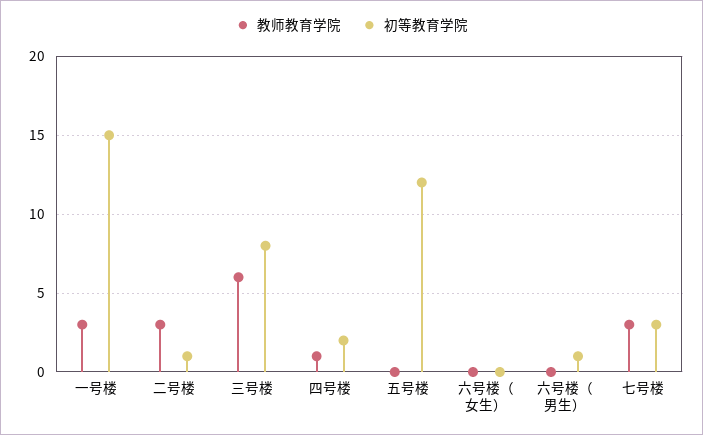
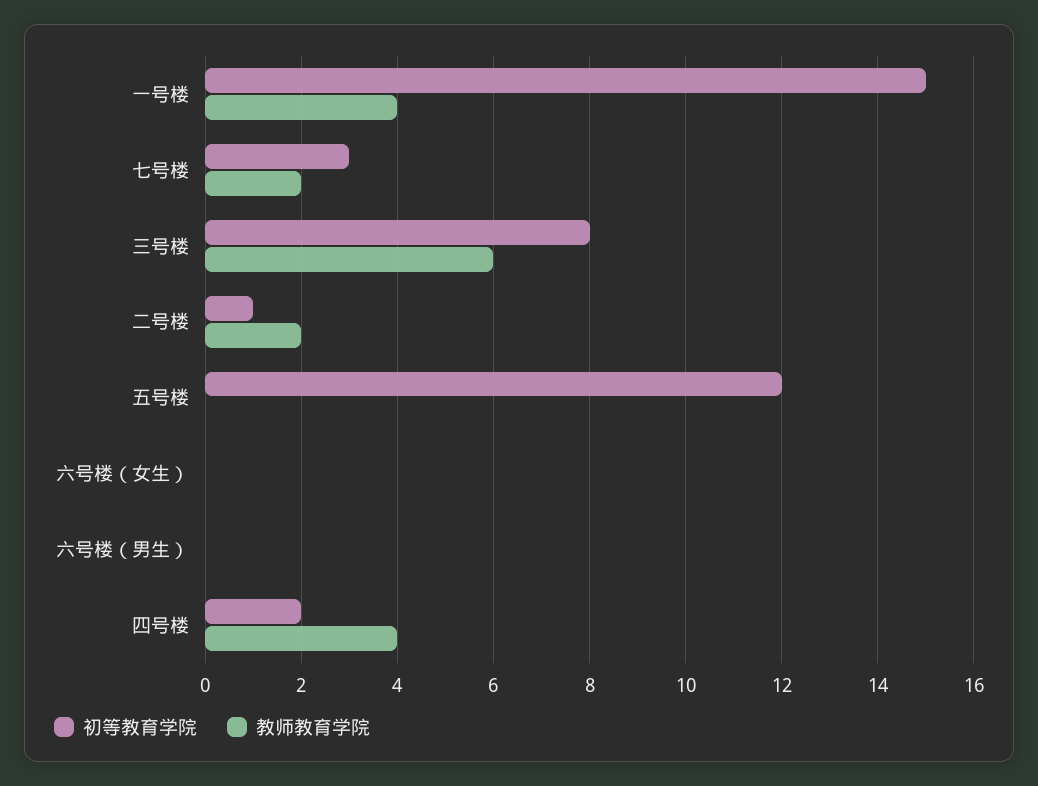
  {
    "教师教育学院": {
-     "一号楼": 3,
+     "一号楼": 4,
-     "二号楼": 3,
+     "二号楼": 2,
      "三号楼": 6,
-     "四号楼": 1,
+     "四号楼": 4,
      "五号楼": 0,
      "六号楼（女生）": 0,
      "六号楼（男生）": 0,
-     "七号楼": 3
+     "七号楼": 2
    },
    "初等教育学院": {
      "一号楼": 15,
      "二号楼": 1,
      "三号楼": 8,
      "四号楼": 2,
      "五号楼": 12,
      "六号楼（女生）": 0,
-     "六号楼（男生）": 1,
+     "六号楼（男生）": 0,
      "七号楼": 3
    }
  }

